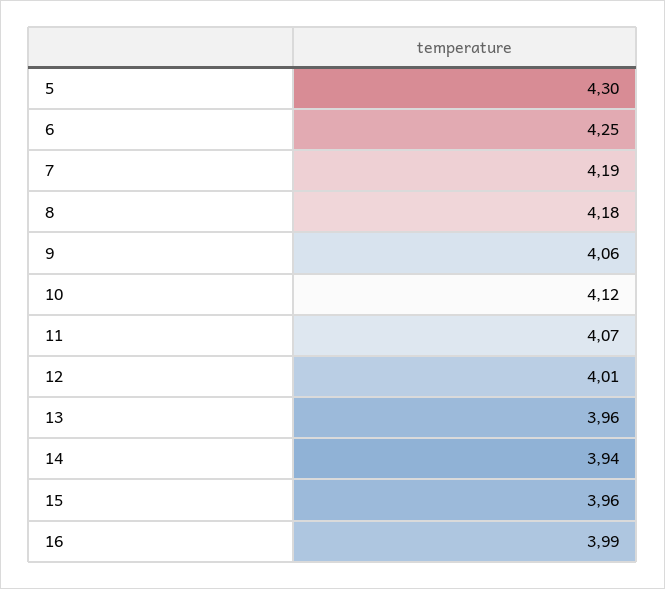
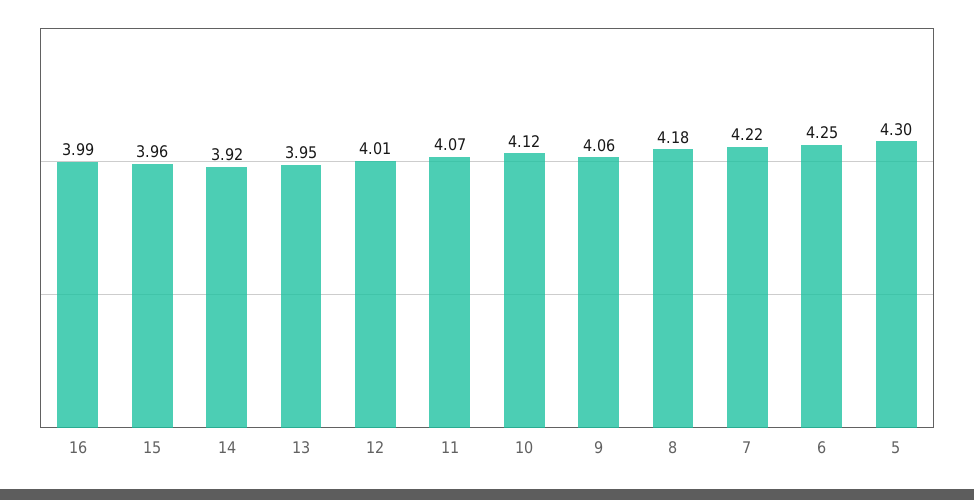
  {
    "5": 4.3,
    "6": 4.25,
-   "7": 4.19,
+   "7": 4.22,
    "8": 4.18,
    "9": 4.06,
    "10": 4.12,
    "11": 4.07,
    "12": 4.01,
-   "13": 3.96,
+   "13": 3.95,
-   "14": 3.94,
+   "14": 3.92,
    "15": 3.96,
    "16": 3.99
  }

